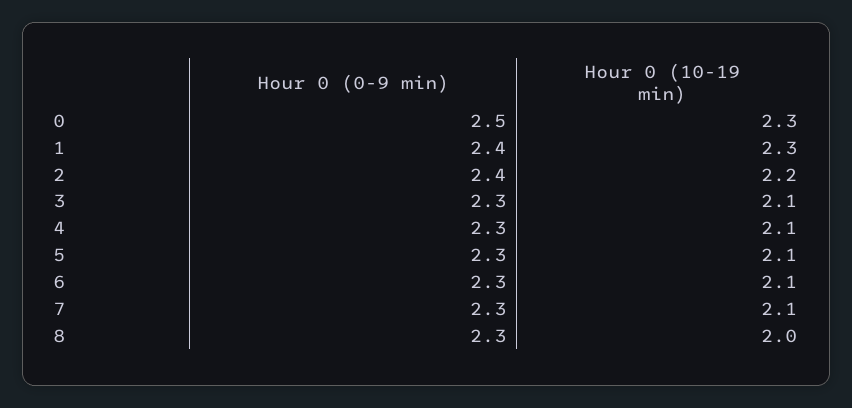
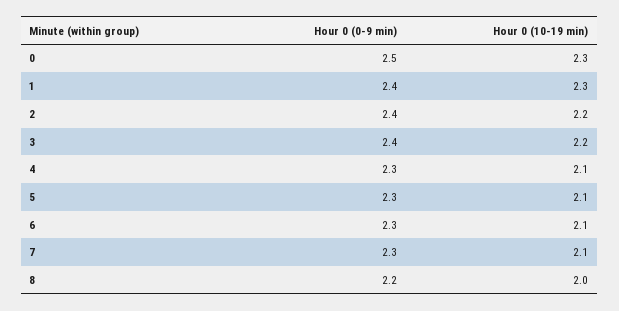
  {
    "Hour 0 (0-9 min)": {
      "0": 2.5,
      "1": 2.4,
      "2": 2.4,
-     "3": 2.3,
+     "3": 2.4,
      "4": 2.3,
      "5": 2.3,
      "6": 2.3,
      "7": 2.3,
-     "8": 2.3
+     "8": 2.2
    },
    "Hour 0 (10-19 min)": {
      "0": 2.3,
      "1": 2.3,
      "2": 2.2,
-     "3": 2.1,
+     "3": 2.2,
      "4": 2.1,
      "5": 2.1,
      "6": 2.1,
      "7": 2.1,
      "8": 2
    }
  }

